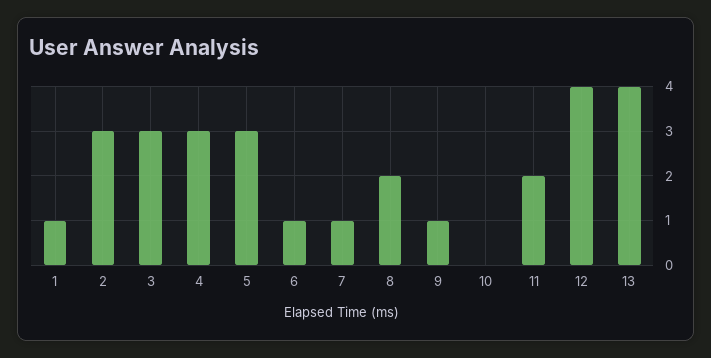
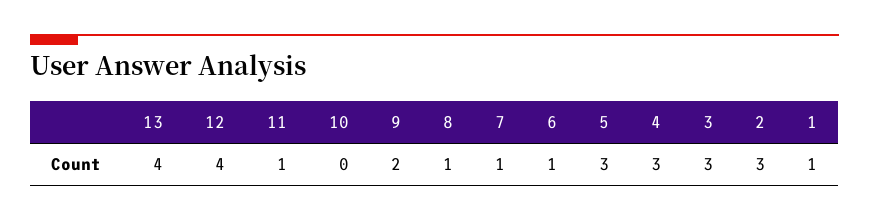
  {
    "1": 1,
    "2": 3,
    "3": 3,
    "4": 3,
    "5": 3,
    "6": 1,
    "7": 1,
-   "8": 2,
+   "8": 1,
-   "9": 1,
+   "9": 2,
    "10": 0,
-   "11": 2,
+   "11": 1,
    "12": 4,
    "13": 4
  }

